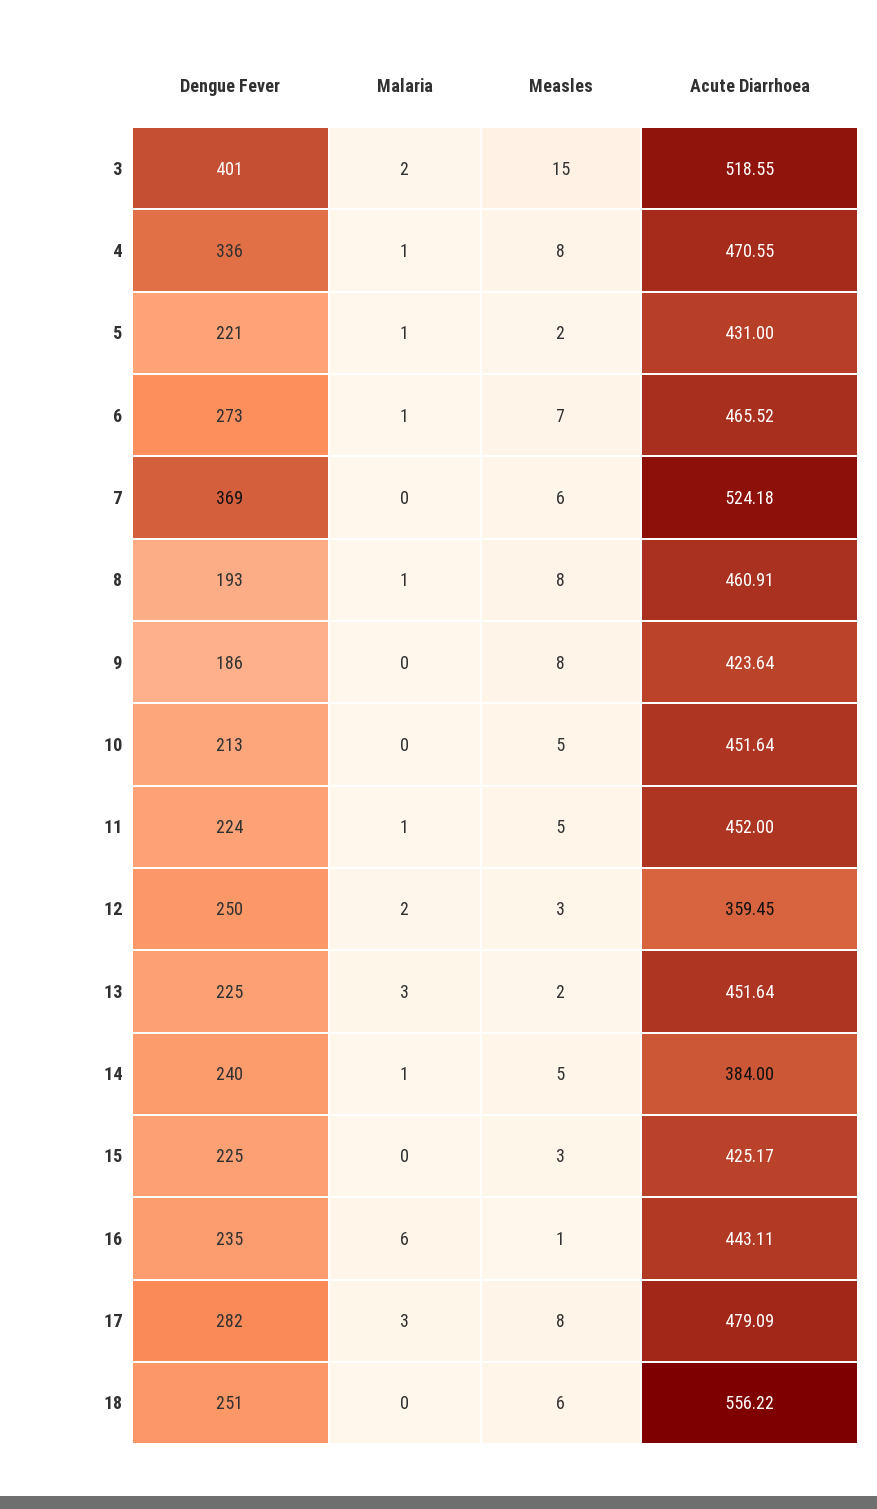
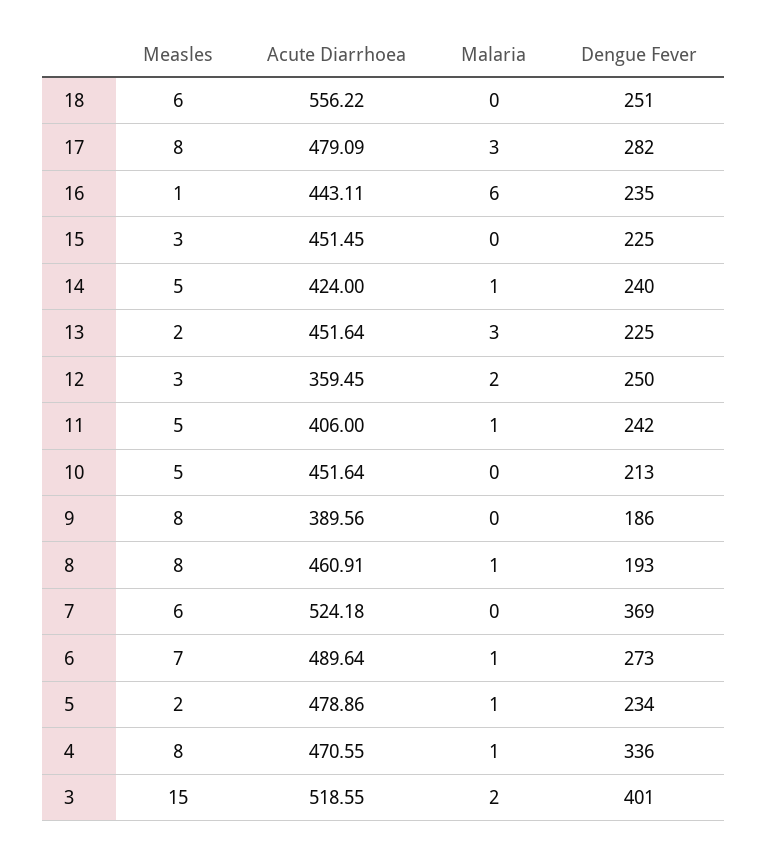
  {
    "Dengue Fever": {
      "3": 401,
      "4": 336,
-     "5": 221,
+     "5": 234,
      "6": 273,
      "7": 369,
      "8": 193,
      "9": 186,
      "10": 213,
-     "11": 224,
+     "11": 242,
      "12": 250,
      "13": 225,
      "14": 240,
      "15": 225,
      "16": 235,
      "17": 282,
      "18": 251
    },
    "Malaria": {
      "3": 2,
      "4": 1,
      "5": 1,
      "6": 1,
      "7": 0,
      "8": 1,
      "9": 0,
      "10": 0,
      "11": 1,
      "12": 2,
      "13": 3,
      "14": 1,
      "15": 0,
      "16": 6,
      "17": 3,
      "18": 0
    },
    "Measles": {
      "3": 15,
      "4": 8,
      "5": 2,
      "6": 7,
      "7": 6,
      "8": 8,
      "9": 8,
      "10": 5,
      "11": 5,
      "12": 3,
      "13": 2,
      "14": 5,
      "15": 3,
      "16": 1,
      "17": 8,
      "18": 6
    },
    "Acute Diarrhoea": {
      "3": 518.55,
      "4": 470.55,
-     "5": 431,
+     "5": 478.86,
-     "6": 465.52,
+     "6": 489.64,
      "7": 524.18,
      "8": 460.91,
-     "9": 423.64,
+     "9": 389.56,
      "10": 451.64,
-     "11": 452,
+     "11": 406,
      "12": 359.45,
      "13": 451.64,
-     "14": 384,
+     "14": 424,
-     "15": 425.17,
+     "15": 451.45,
      "16": 443.11,
      "17": 479.09,
      "18": 556.22
    }
  }

